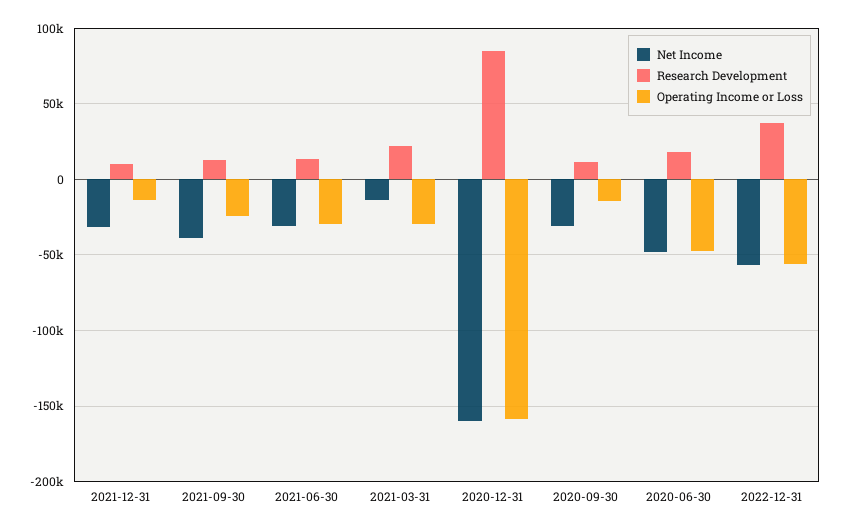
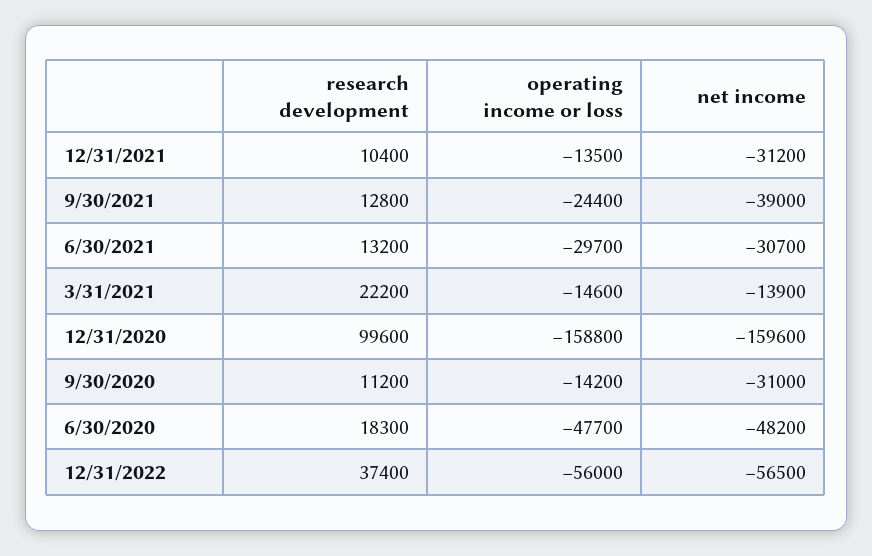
  {
    "Net Income": {
      "2021-12-31": -31200,
      "2021-09-30": -39000,
      "2021-06-30": -30700,
      "2021-03-31": -13900,
      "2020-12-31": -159600,
      "2020-09-30": -31000,
      "2020-06-30": -48200,
      "2022-12-31": -56500
    },
    "Research Development": {
      "2021-12-31": 10400,
      "2021-09-30": 12800,
      "2021-06-30": 13200,
      "2021-03-31": 22200,
-     "2020-12-31": 85000,
+     "2020-12-31": 99600,
      "2020-09-30": 11200,
      "2020-06-30": 18300,
      "2022-12-31": 37400
    },
    "Operating Income or Loss": {
      "2021-12-31": -13500,
      "2021-09-30": -24400,
      "2021-06-30": -29700,
-     "2021-03-31": -30000,
+     "2021-03-31": -14600,
      "2020-12-31": -158800,
      "2020-09-30": -14200,
      "2020-06-30": -47700,
      "2022-12-31": -56000
    }
  }

